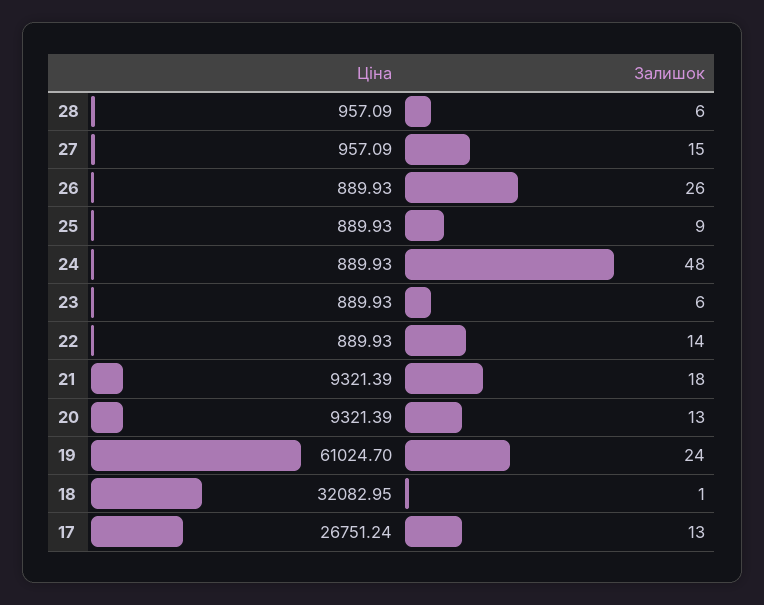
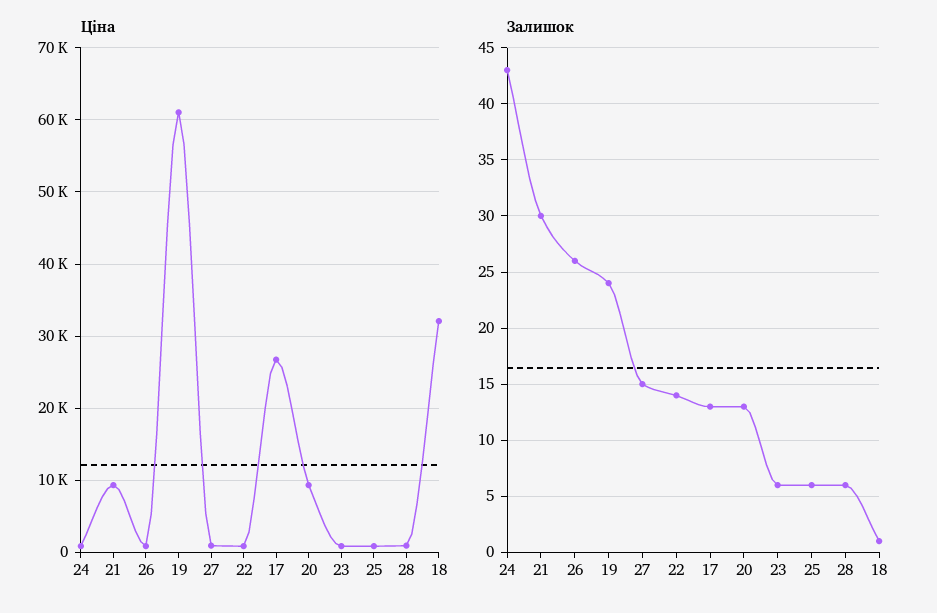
  {
    "Ціна": {
      "28": 957.09,
      "27": 957.09,
      "26": 889.93,
      "25": 889.93,
      "24": 889.93,
      "23": 889.93,
      "22": 889.93,
      "21": 9321.39,
      "20": 9321.39,
      "19": 61024.7,
      "18": 32082.95,
      "17": 26751.24
    },
    "Залишок": {
      "28": 6,
      "27": 15,
      "26": 26,
-     "25": 9,
+     "25": 6,
-     "24": 48,
+     "24": 43,
      "23": 6,
      "22": 14,
-     "21": 18,
+     "21": 30,
      "20": 13,
      "19": 24,
      "18": 1,
      "17": 13
    }
  }

